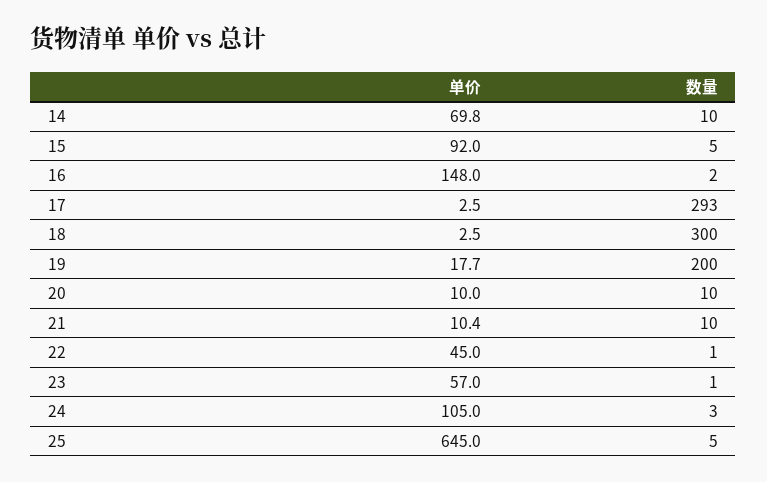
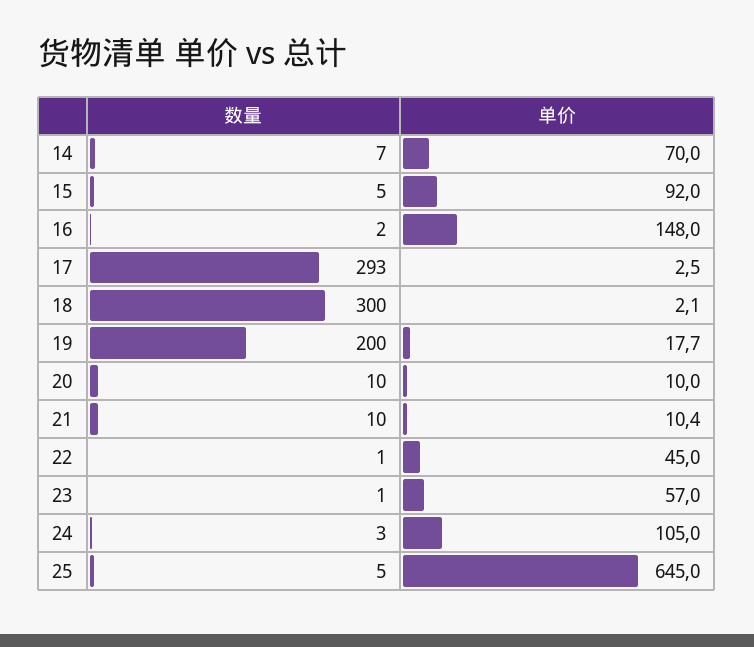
  {
    "单价": {
-     "14": 69.8,
+     "14": 70,
      "15": 92,
      "16": 148,
      "17": 2.5,
-     "18": 2.5,
+     "18": 2.1,
      "19": 17.7,
      "20": 10,
      "21": 10.4,
      "22": 45,
      "23": 57,
      "24": 105,
      "25": 645
    },
    "数量": {
-     "14": 10,
+     "14": 7,
      "15": 5,
      "16": 2,
      "17": 293,
      "18": 300,
      "19": 200,
      "20": 10,
      "21": 10,
      "22": 1,
      "23": 1,
      "24": 3,
      "25": 5
    }
  }

